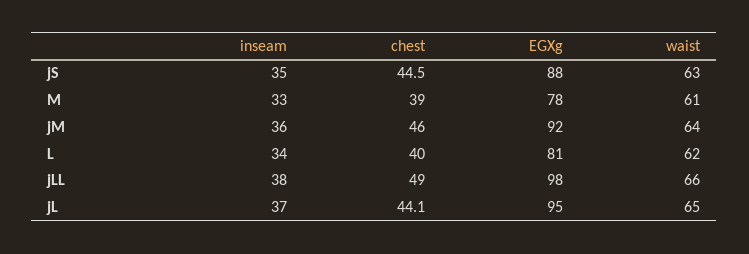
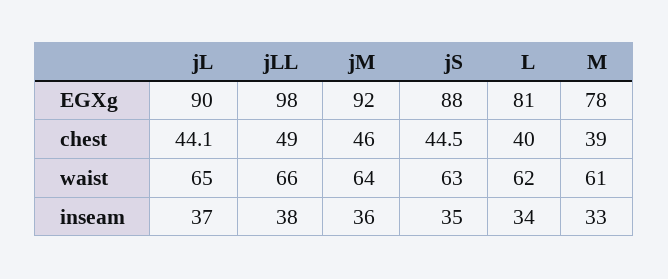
  {
    "inseam": {
      "jS": 35,
      "M": 33,
      "jM": 36,
      "L": 34,
      "jLL": 38,
      "jL": 37
    },
    "chest": {
      "jS": 44.5,
      "M": 39,
      "jM": 46,
      "L": 40,
      "jLL": 49,
      "jL": 44.1
    },
    "EGXg": {
      "jS": 88,
      "M": 78,
      "jM": 92,
      "L": 81,
      "jLL": 98,
-     "jL": 95
+     "jL": 90
    },
    "waist": {
      "jS": 63,
      "M": 61,
      "jM": 64,
      "L": 62,
      "jLL": 66,
      "jL": 65
    }
  }

